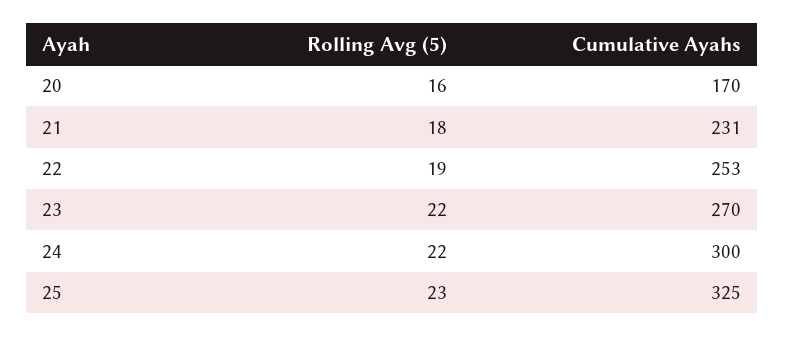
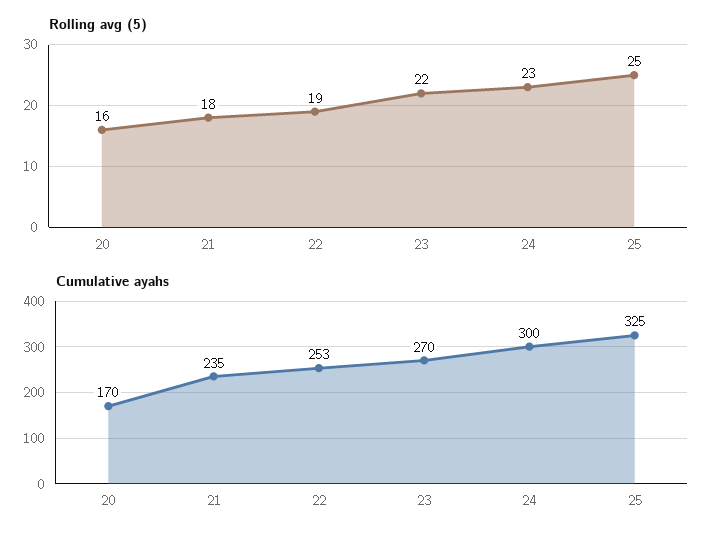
  {
    "Rolling Avg (5)": {
      "20": 16,
      "21": 18,
      "22": 19,
      "23": 22,
-     "24": 22,
+     "24": 23,
-     "25": 23
+     "25": 25
    },
    "Cumulative Ayahs": {
      "20": 170,
-     "21": 231,
+     "21": 235,
      "22": 253,
      "23": 270,
      "24": 300,
      "25": 325
    }
  }

